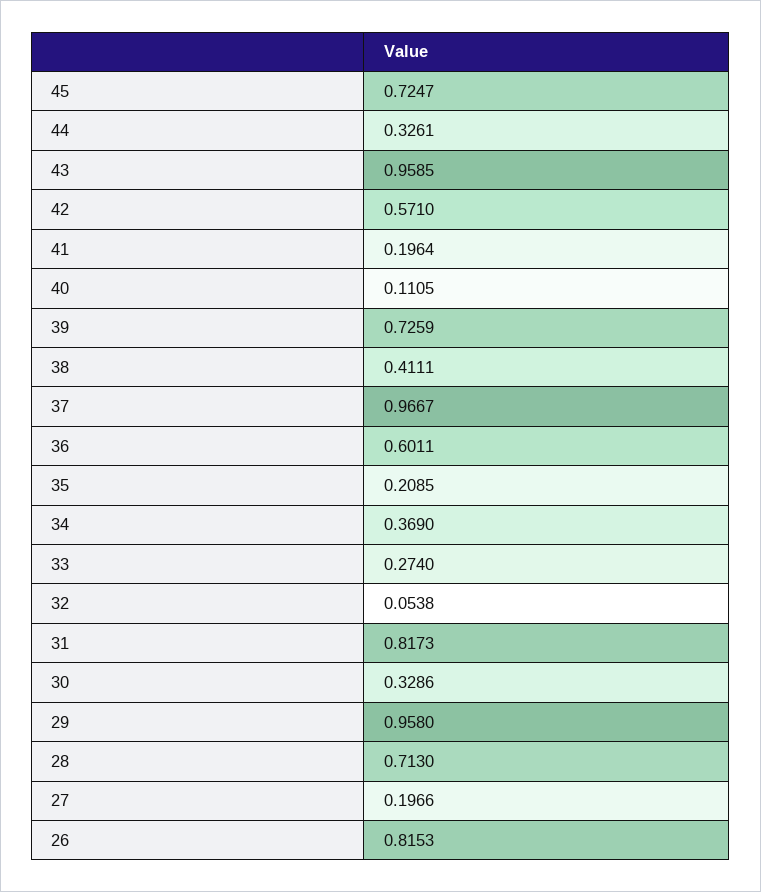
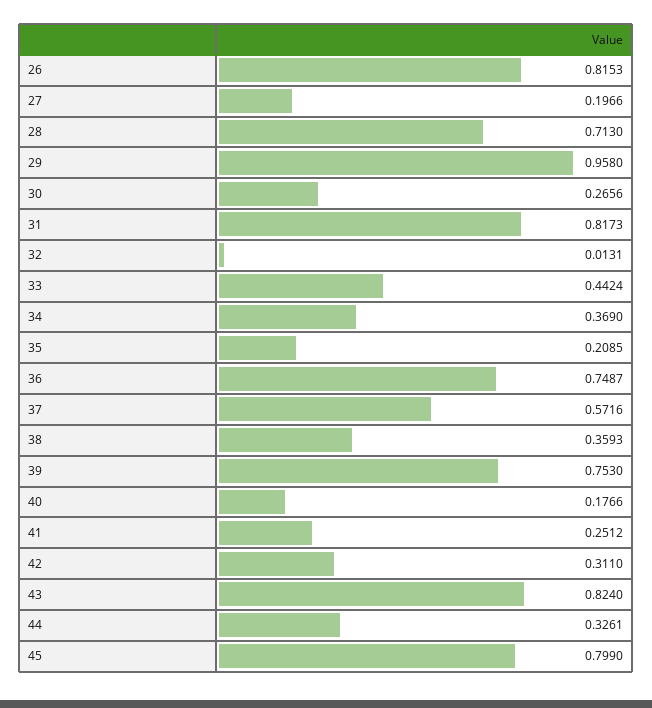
  {
-   "45": 0.7247,
+   "45": 0.799,
    "44": 0.3261,
-   "43": 0.9585,
+   "43": 0.824,
-   "42": 0.571,
+   "42": 0.311,
-   "41": 0.1964,
+   "41": 0.2512,
-   "40": 0.1105,
+   "40": 0.1766,
-   "39": 0.7259,
+   "39": 0.753,
-   "38": 0.4111,
+   "38": 0.3593,
-   "37": 0.9667,
+   "37": 0.5716,
-   "36": 0.6011,
+   "36": 0.7487,
    "35": 0.2085,
    "34": 0.369,
-   "33": 0.274,
+   "33": 0.4424,
-   "32": 0.0538,
+   "32": 0.0131,
    "31": 0.8173,
-   "30": 0.3286,
+   "30": 0.2656,
    "29": 0.958,
    "28": 0.713,
    "27": 0.1966,
    "26": 0.8153
  }

